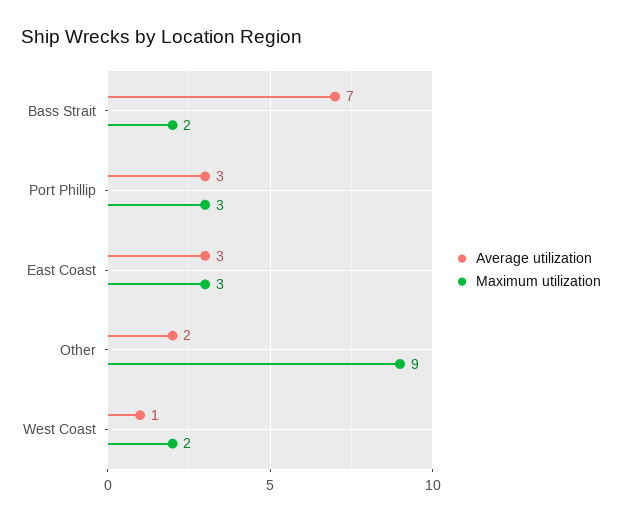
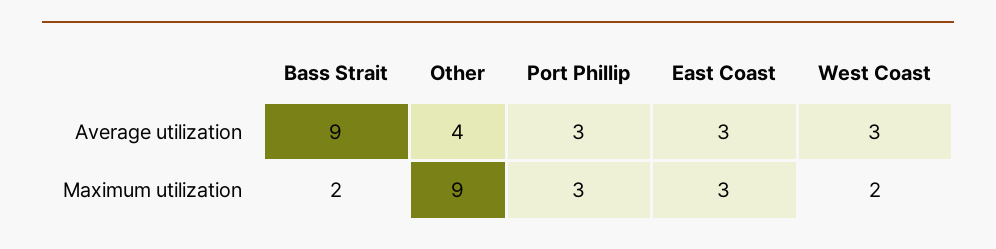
  {
    "Average utilization": {
-     "Bass Strait": 7,
+     "Bass Strait": 9,
      "Port Phillip": 3,
      "East Coast": 3,
-     "Other": 2,
+     "Other": 4,
-     "West Coast": 1
+     "West Coast": 3
    },
    "Maximum utilization": {
      "Bass Strait": 2,
      "Port Phillip": 3,
      "East Coast": 3,
      "Other": 9,
      "West Coast": 2
    }
  }

